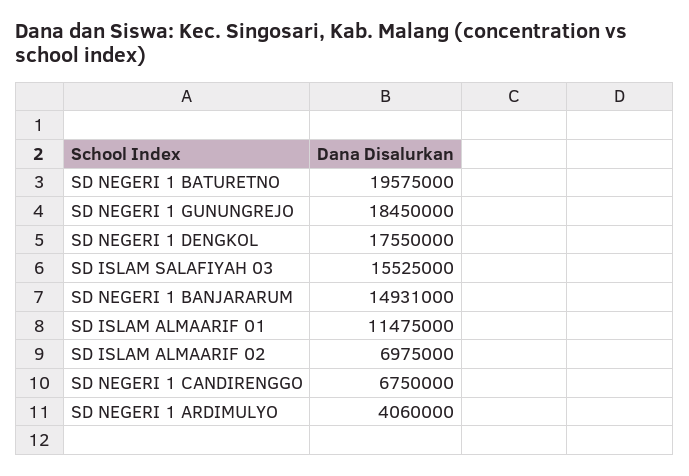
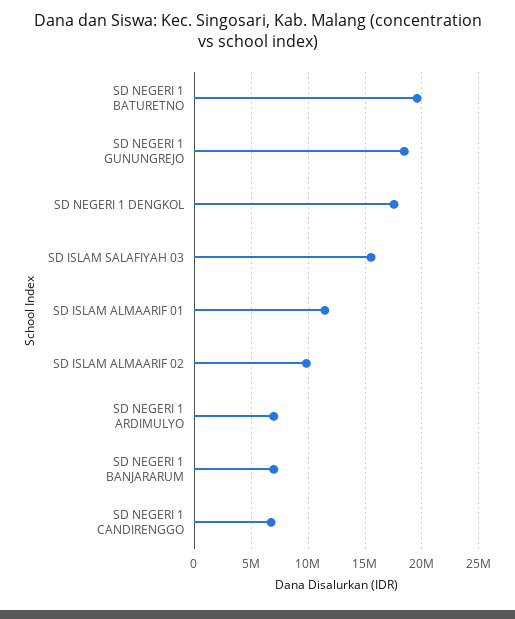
  {
    "SD NEGERI 1 BATURETNO": 19575000,
    "SD NEGERI 1 GUNUNGREJO": 18450000,
    "SD NEGERI 1 DENGKOL": 17550000,
    "SD ISLAM SALAFIYAH 03": 15525000,
-   "SD NEGERI 1 BANJARARUM": 14931000,
+   "SD NEGERI 1 BANJARARUM": 7000000,
    "SD ISLAM ALMAARIF 01": 11475000,
-   "SD ISLAM ALMAARIF 02": 6975000,
+   "SD ISLAM ALMAARIF 02": 10000000,
    "SD NEGERI 1 CANDIRENGGO": 6750000,
-   "SD NEGERI 1 ARDIMULYO": 4060000
+   "SD NEGERI 1 ARDIMULYO": 7000000
  }

